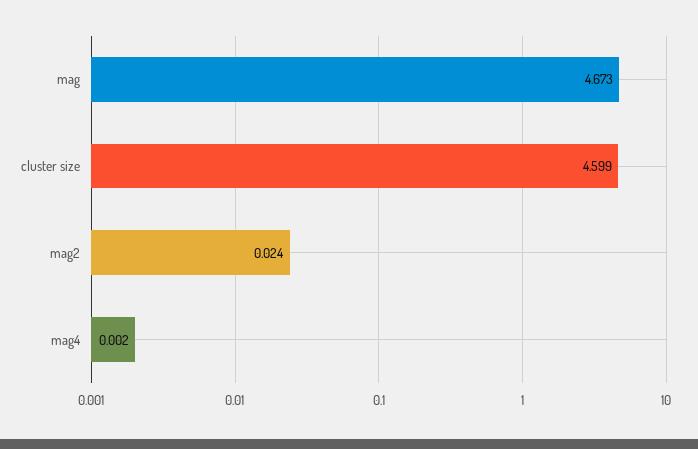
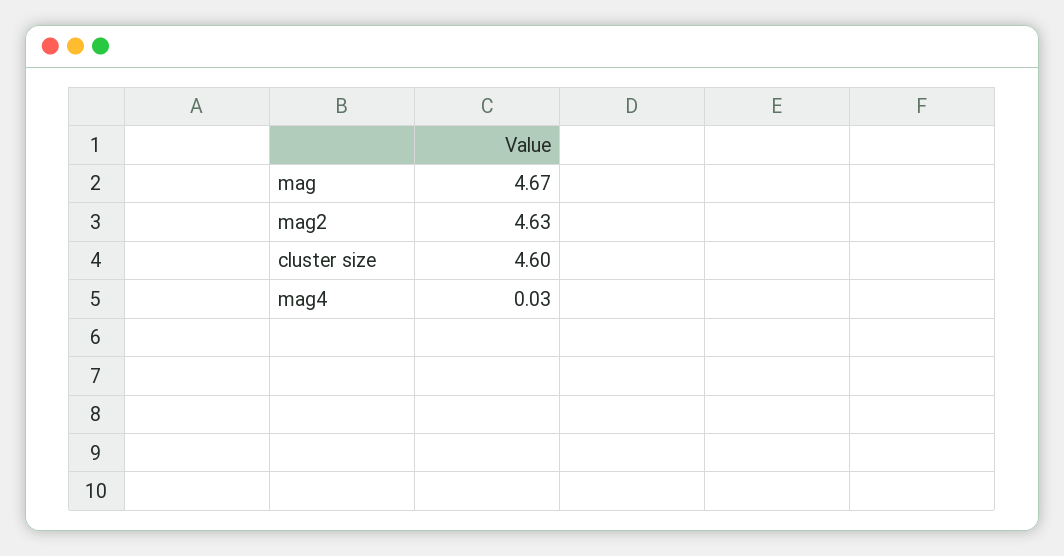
  {
    "mag": 4.673,
    "cluster size": 4.599,
-   "mag2": 0.024,
+   "mag2": 4.63,
-   "mag4": 0.002
+   "mag4": 0.03
  }

